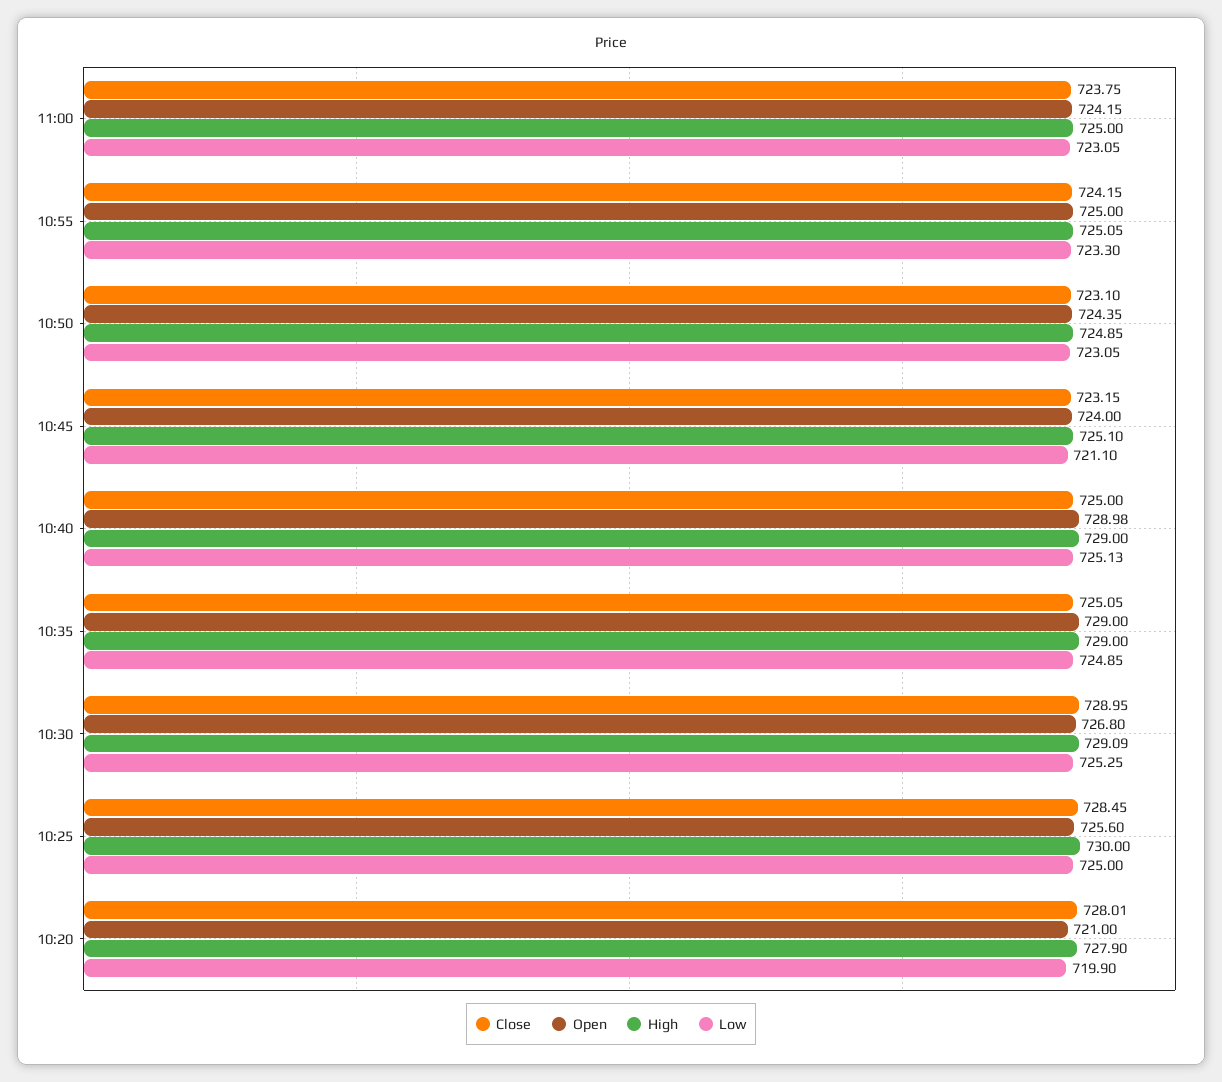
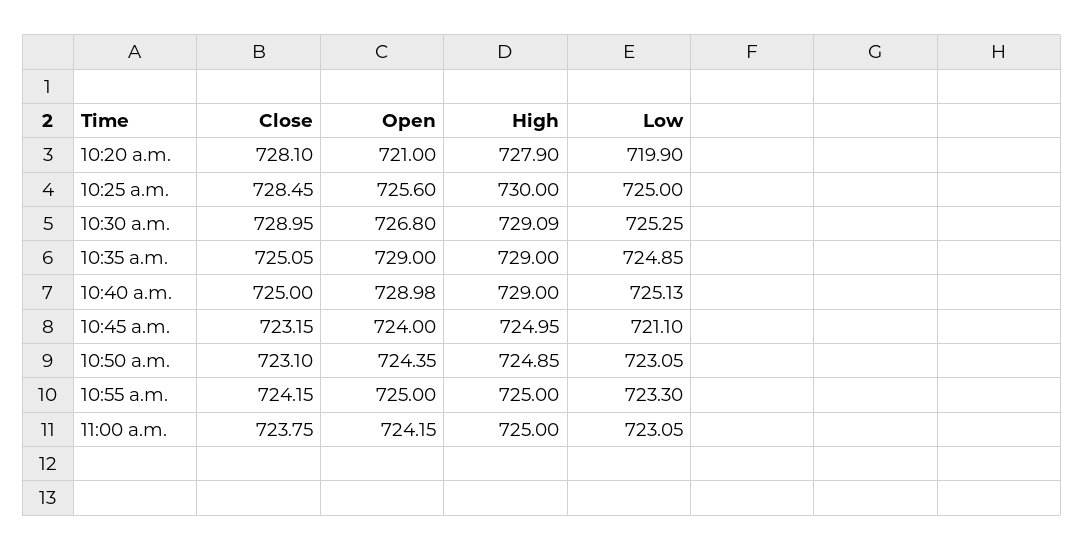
  {
    "Close": {
      "11:00": 723.75,
      "10:55": 724.15,
      "10:50": 723.1,
      "10:45": 723.15,
      "10:40": 725,
      "10:35": 725.05,
      "10:30": 728.95,
      "10:25": 728.45,
-     "10:20": 728.01
+     "10:20": 728.1
    },
    "Open": {
      "11:00": 724.15,
      "10:55": 725,
      "10:50": 724.35,
      "10:45": 724,
      "10:40": 728.98,
      "10:35": 729,
      "10:30": 726.8,
      "10:25": 725.6,
      "10:20": 721
    },
    "High": {
      "11:00": 725,
-     "10:55": 725.05,
+     "10:55": 725,
      "10:50": 724.85,
-     "10:45": 725.1,
+     "10:45": 724.95,
      "10:40": 729,
      "10:35": 729,
      "10:30": 729.09,
      "10:25": 730,
      "10:20": 727.9
    },
    "Low": {
      "11:00": 723.05,
      "10:55": 723.3,
      "10:50": 723.05,
      "10:45": 721.1,
      "10:40": 725.13,
      "10:35": 724.85,
      "10:30": 725.25,
      "10:25": 725,
      "10:20": 719.9
    }
  }

